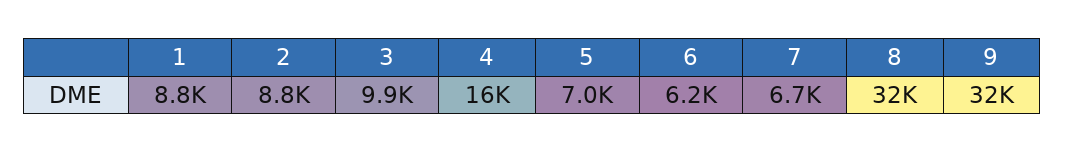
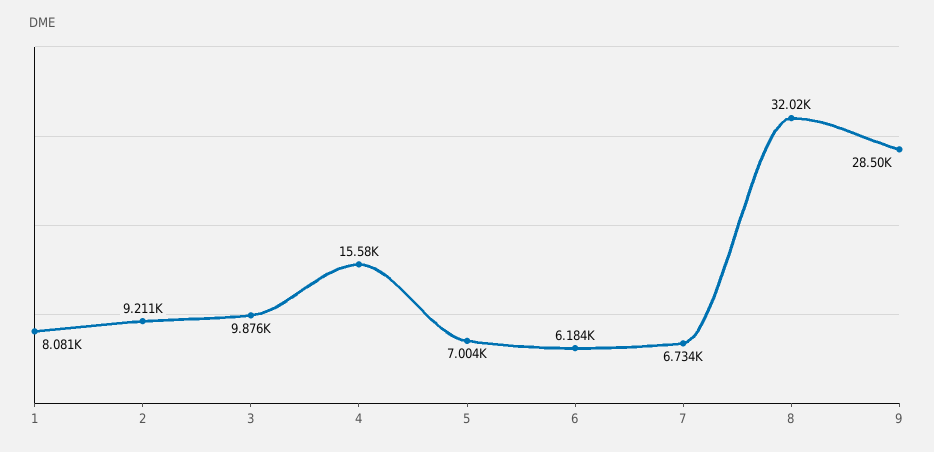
  {
-   "1": 8800,
+   "1": 8081,
-   "2": 8800,
+   "2": 9211,
    "3": 9876,
    "4": 15580,
    "5": 7004,
    "6": 6184,
    "7": 6734,
    "8": 32020,
-   "9": 32000
+   "9": 28500
  }

